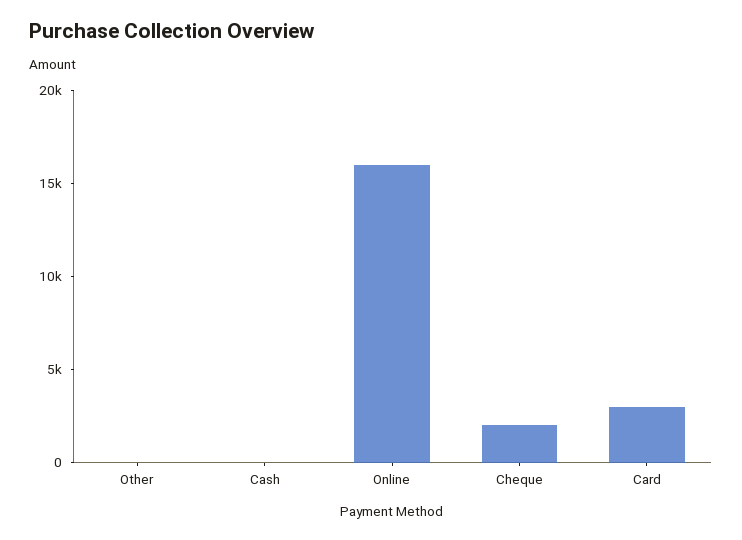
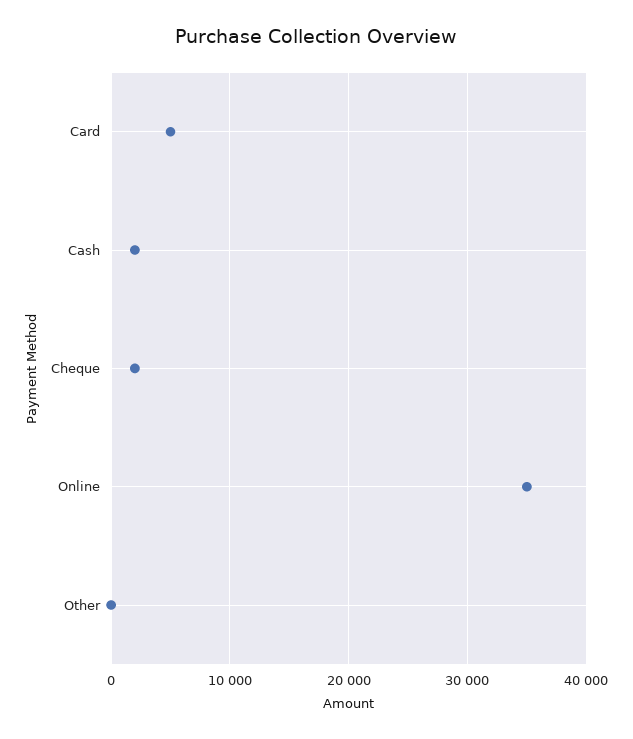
  {
    "Other": 0,
-   "Cash": 0,
+   "Cash": 2000,
-   "Online": 16000,
+   "Online": 35000,
    "Cheque": 2000,
-   "Card": 3000
+   "Card": 5000
  }

